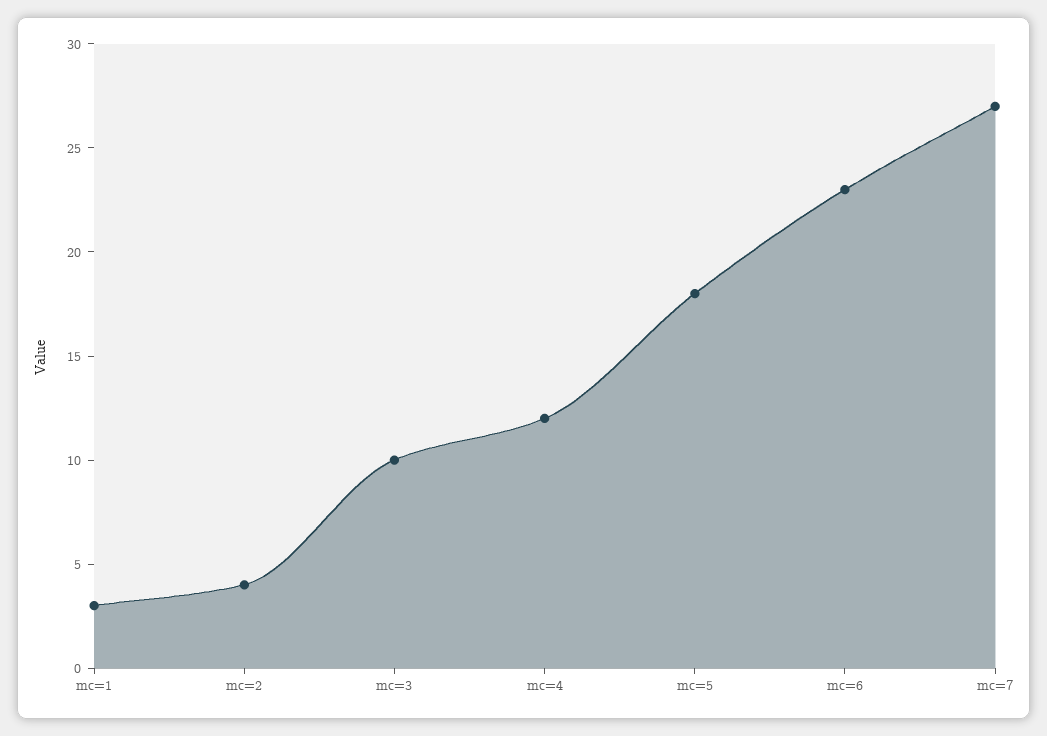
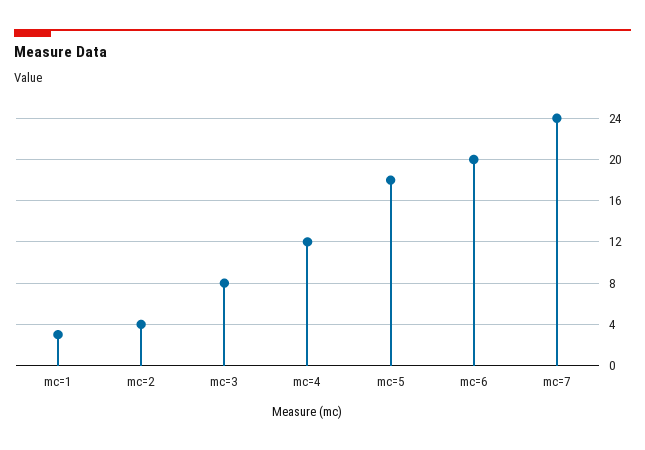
  {
    "mc=1": 3,
    "mc=2": 4,
-   "mc=3": 10,
+   "mc=3": 8,
    "mc=4": 12,
    "mc=5": 18,
-   "mc=6": 23,
+   "mc=6": 20,
-   "mc=7": 27
+   "mc=7": 24
  }

